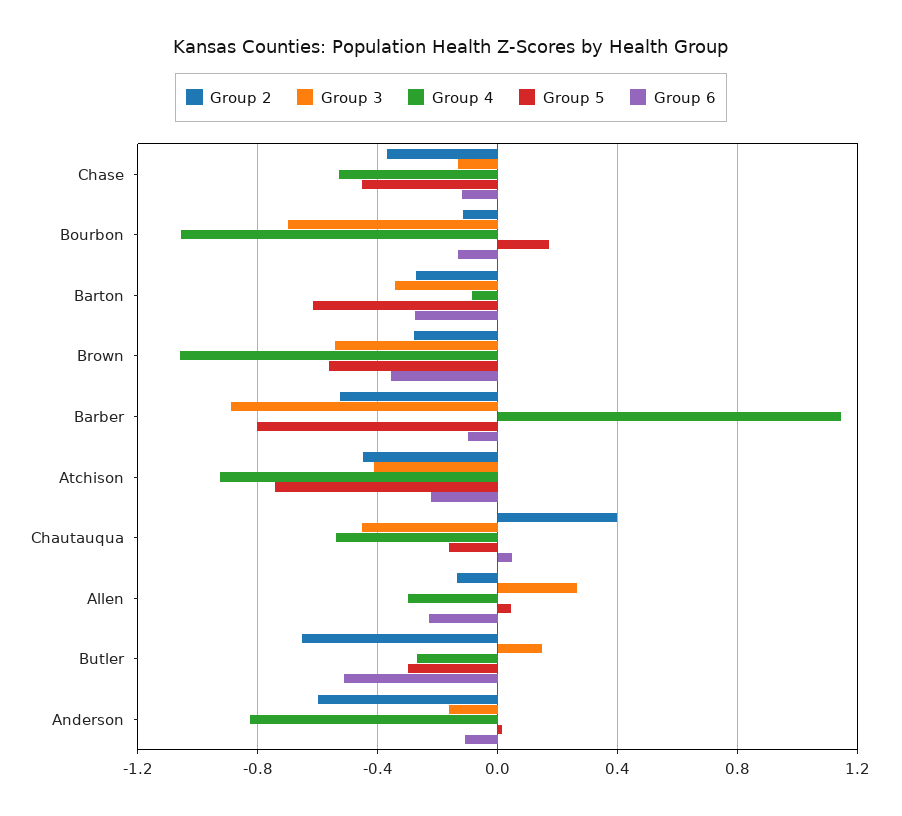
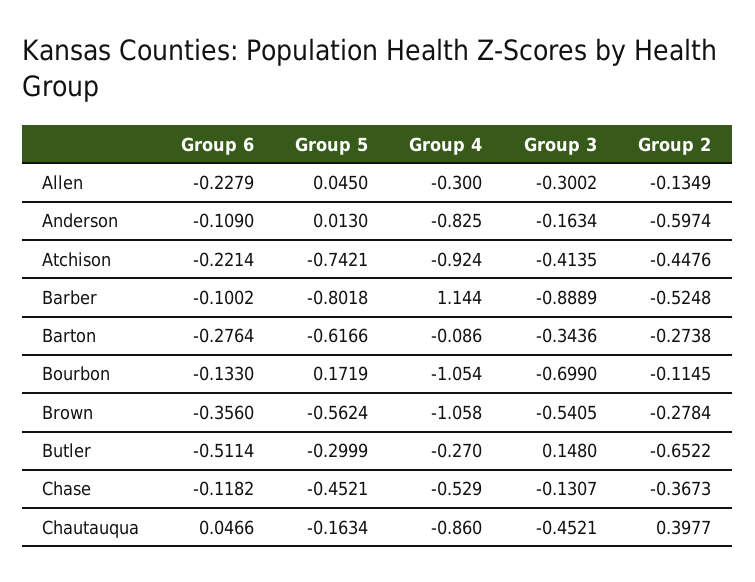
  {
    "Group 2": {
      "Chase": -0.3673,
      "Bourbon": -0.1145,
      "Barton": -0.2738,
      "Brown": -0.2784,
      "Barber": -0.5248,
      "Atchison": -0.4476,
      "Chautauqua": 0.3977,
      "Allen": -0.1349,
      "Butler": -0.6522,
      "Anderson": -0.5974
    },
    "Group 3": {
      "Chase": -0.1307,
      "Bourbon": -0.699,
      "Barton": -0.3436,
      "Brown": -0.5405,
      "Barber": -0.8889,
      "Atchison": -0.4135,
      "Chautauqua": -0.4521,
-     "Allen": 0.25,
+     "Allen": -0.3002,
      "Butler": 0.148,
      "Anderson": -0.1634
    },
    "Group 4": {
      "Chase": -0.529,
      "Bourbon": -1.054,
      "Barton": -0.086,
      "Brown": -1.058,
      "Barber": 1.144,
      "Atchison": -0.924,
-     "Chautauqua": -0.55,
+     "Chautauqua": -0.86,
      "Allen": -0.3,
      "Butler": -0.27,
      "Anderson": -0.825
    },
    "Group 5": {
      "Chase": -0.4521,
      "Bourbon": 0.1719,
      "Barton": -0.6166,
      "Brown": -0.5624,
      "Barber": -0.8018,
      "Atchison": -0.7421,
      "Chautauqua": -0.1634,
      "Allen": 0.045,
      "Butler": -0.2999,
      "Anderson": 0.013
    },
    "Group 6": {
      "Chase": -0.1182,
      "Bourbon": -0.133,
      "Barton": -0.2764,
      "Brown": -0.356,
      "Barber": -0.1002,
      "Atchison": -0.2214,
      "Chautauqua": 0.0466,
      "Allen": -0.2279,
      "Butler": -0.5114,
      "Anderson": -0.109
    }
  }

